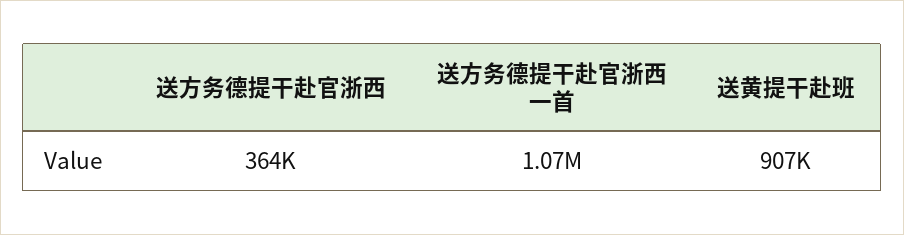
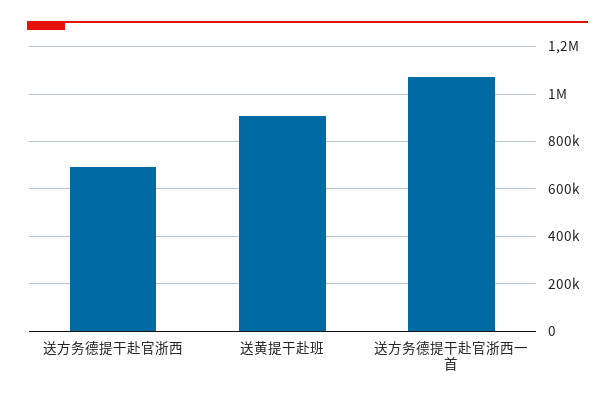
  {
-   "送方务德提干赴官浙西": 364000,
+   "送方务德提干赴官浙西": 700000,
    "送方务德提干赴官浙西一首": 1070000,
    "送黄提干赴班": 907000
  }

